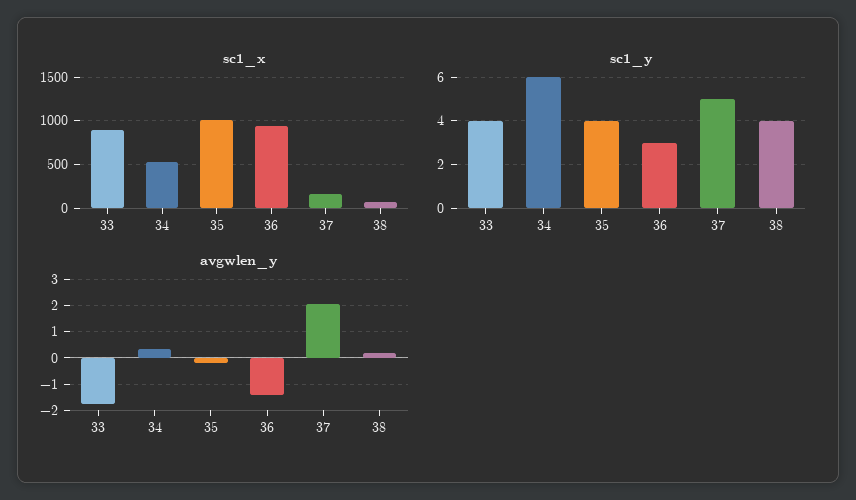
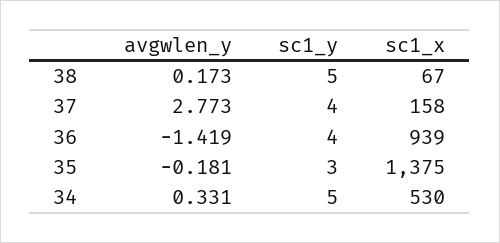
  {
    "sc1_x": {
-     "33": 900,
      "34": 530,
-     "35": 1000,
+     "35": 1375,
      "36": 939,
      "37": 158,
      "38": 67
    },
    "sc1_y": {
-     "33": 4,
-     "34": 6,
+     "34": 5,
-     "35": 4,
+     "35": 3,
-     "36": 3,
+     "36": 4,
-     "37": 5,
+     "37": 4,
-     "38": 4
+     "38": 5
    },
    "avgwlen_y": {
-     "33": -1.75,
      "34": 0.331,
      "35": -0.181,
      "36": -1.419,
-     "37": 2,
+     "37": 2.773,
      "38": 0.173
    }
  }

